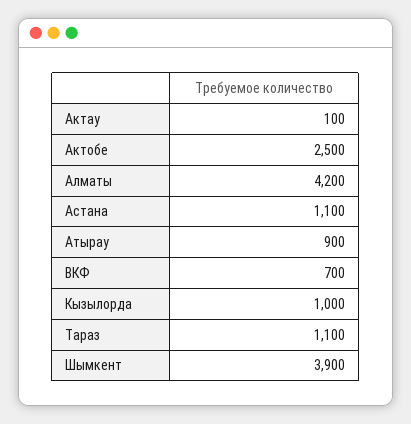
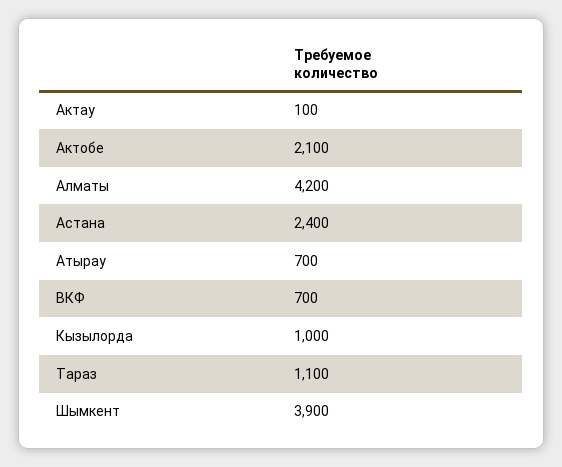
  {
    "Актау": 100,
-   "Актобе": 2500,
+   "Актобе": 2100,
    "Алматы": 4200,
-   "Астана": 1100,
+   "Астана": 2400,
-   "Атырау": 900,
+   "Атырау": 700,
    "ВКФ": 700,
    "Кызылорда": 1000,
    "Тараз": 1100,
    "Шымкент": 3900
  }

